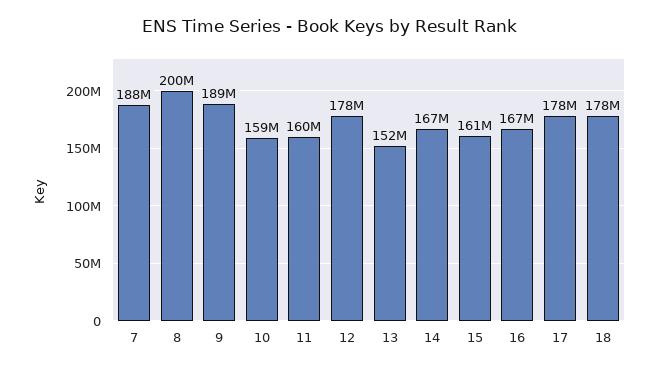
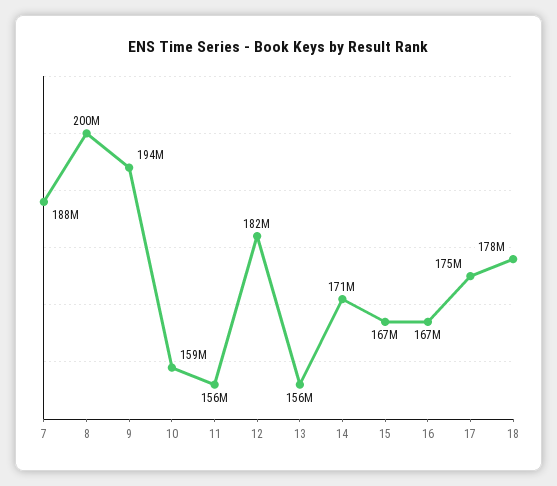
  {
    "7": 188000000,
    "8": 200000000,
-   "9": 189000000,
+   "9": 194000000,
    "10": 159000000,
-   "11": 160000000,
+   "11": 156000000,
-   "12": 178000000,
+   "12": 182000000,
-   "13": 152000000,
+   "13": 156000000,
-   "14": 167000000,
+   "14": 171000000,
-   "15": 161000000,
+   "15": 167000000,
    "16": 167000000,
-   "17": 178000000,
+   "17": 175000000,
    "18": 178000000
  }

